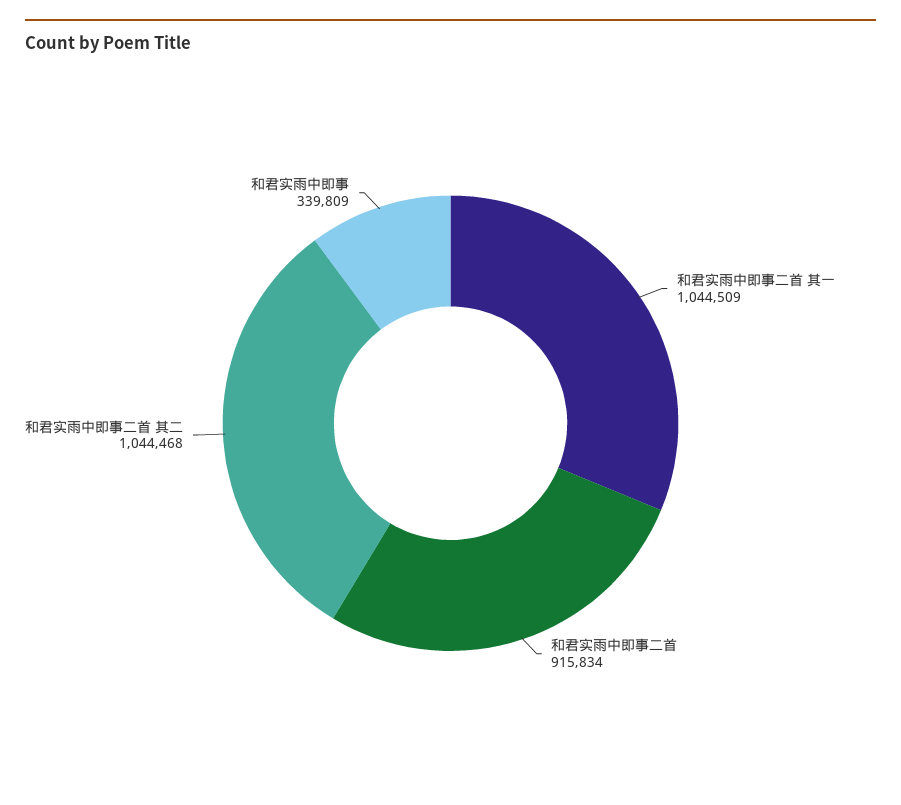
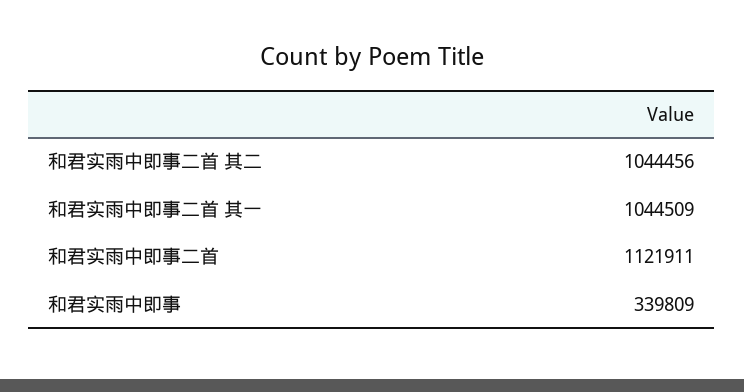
  {
    "和君实雨中即事二首 其一": 1044509,
-   "和君实雨中即事二首": 915834,
+   "和君实雨中即事二首": 1121911,
-   "和君实雨中即事二首 其二": 1044468,
+   "和君实雨中即事二首 其二": 1044456,
    "和君实雨中即事": 339809
  }

